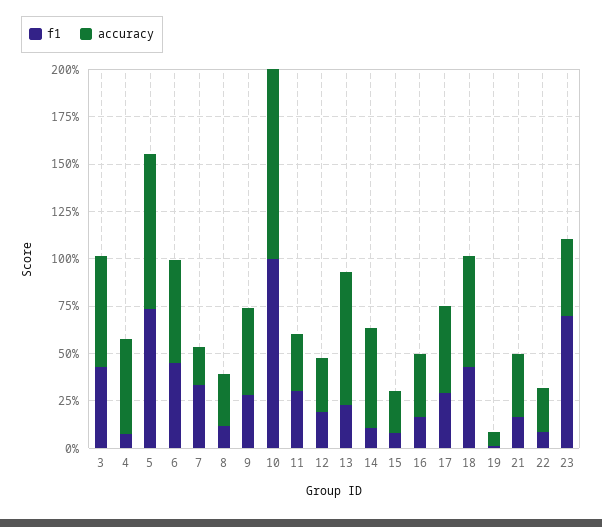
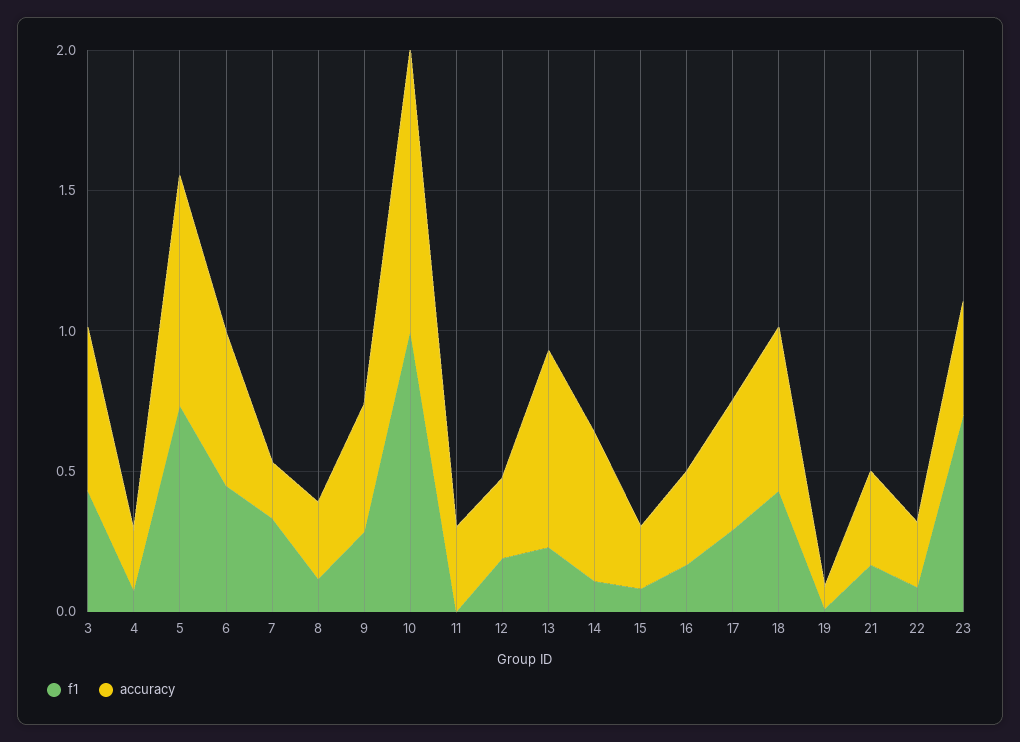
  {
    "f1": {
      "3": 0.45,
      "4": 0.1,
      "5": 0.75,
      "6": 0.45,
      "7": 0.35,
      "8": 0.1,
      "9": 0.3,
      "10": 1,
-     "11": 0.3,
+     "11": 0,
      "12": 0.2,
      "13": 0.25,
      "14": 0.1,
      "15": 0.1,
      "16": 0.15,
      "17": 0.3,
      "18": 0.45,
      "19": 0,
      "21": 0.15,
      "22": 0.1,
      "23": 0.7
    },
    "accuracy": {
      "3": 0.6,
-     "4": 0.5,
+     "4": 0.2,
      "5": 0.8,
      "6": 0.55,
      "7": 0.2,
      "8": 0.25,
      "9": 0.45,
      "10": 1,
      "11": 0.3,
      "12": 0.3,
      "13": 0.7,
      "14": 0.55,
      "15": 0.2,
      "16": 0.35,
      "17": 0.45,
      "18": 0.6,
      "19": 0.1,
      "21": 0.35,
      "22": 0.25,
      "23": 0.4
    }
  }

